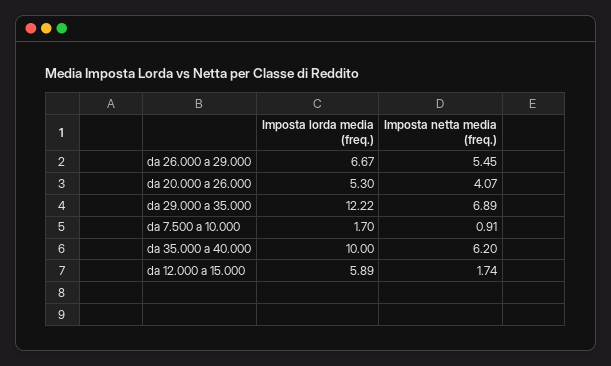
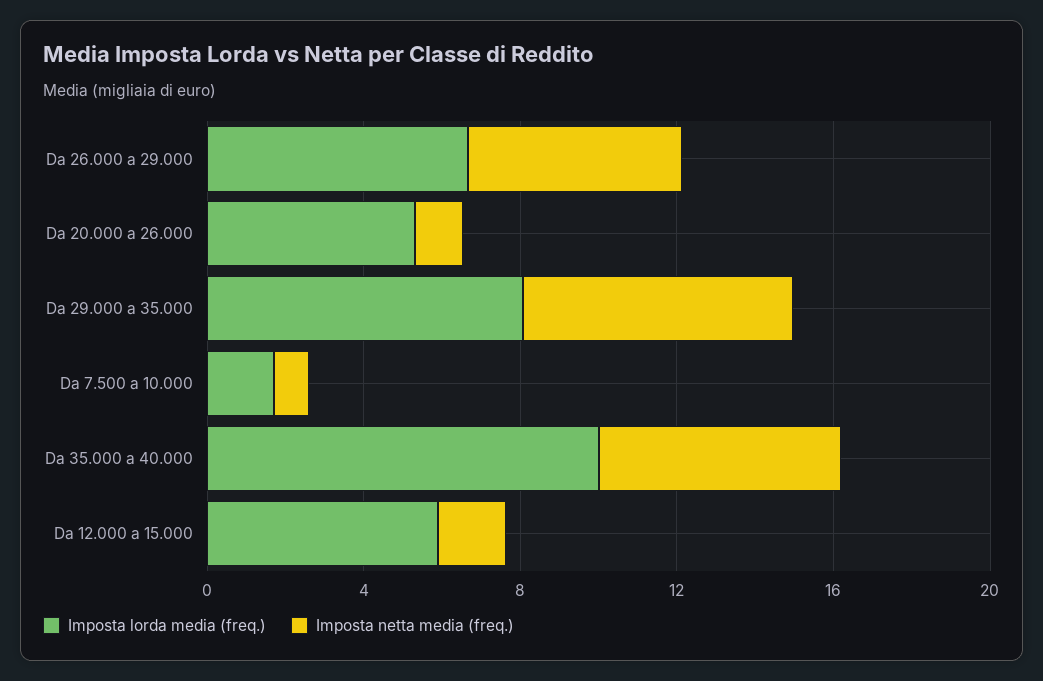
  {
    "Imposta lorda media (freq.)": {
      "da 26.000 a 29.000": 6.67,
      "da 20.000 a 26.000": 5.3,
-     "da 29.000 a 35.000": 12.22,
+     "da 29.000 a 35.000": 8,
      "da 7.500 a 10.000": 1.7,
      "da 35.000 a 40.000": 10,
      "da 12.000 a 15.000": 5.89
    },
    "Imposta netta media (freq.)": {
      "da 26.000 a 29.000": 5.45,
-     "da 20.000 a 26.000": 4.07,
+     "da 20.000 a 26.000": 1,
      "da 29.000 a 35.000": 6.89,
      "da 7.500 a 10.000": 0.91,
      "da 35.000 a 40.000": 6.2,
      "da 12.000 a 15.000": 1.74
    }
  }

